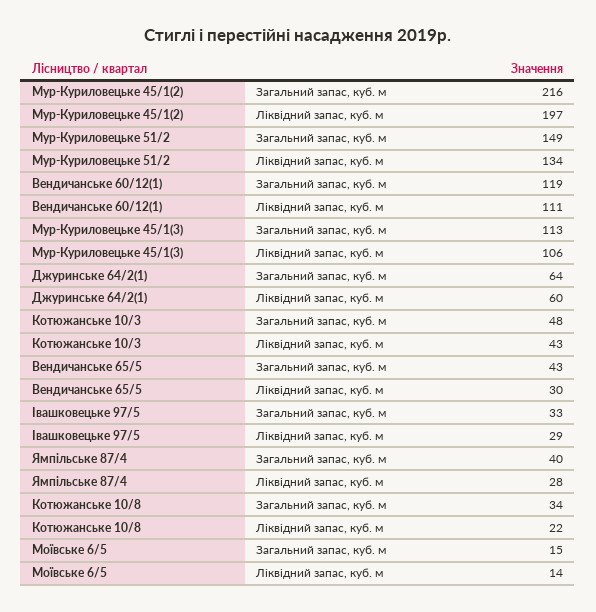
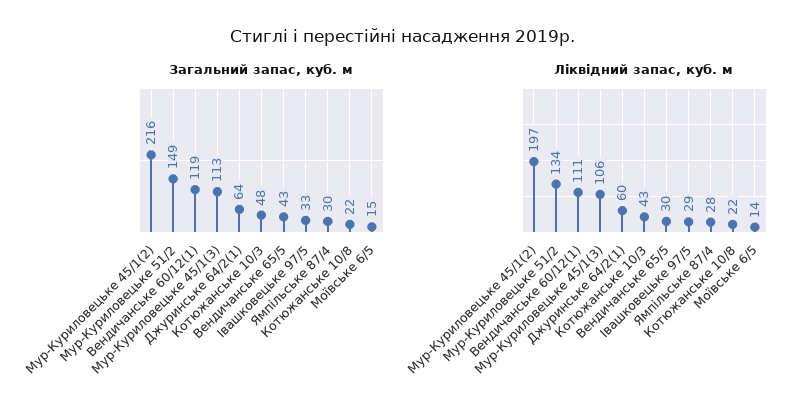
  {
    "Загальний запас, куб. м": {
      "Мур-Куриловецьке 45/1(2)": 216,
      "Мур-Куриловецьке 51/2": 149,
      "Вендичанське 60/12(1)": 119,
      "Мур-Куриловецьке 45/1(3)": 113,
      "Джуринське 64/2(1)": 64,
      "Котюжанське 10/3": 48,
      "Вендичанське 65/5": 43,
      "Івашковецьке 97/5": 33,
-     "Ямпільське 87/4": 40,
+     "Ямпільське 87/4": 30,
-     "Котюжанське 10/8": 34,
+     "Котюжанське 10/8": 22,
      "Моївське 6/5": 15
    },
    "Ліквідний запас, куб. м": {
      "Мур-Куриловецьке 45/1(2)": 197,
      "Мур-Куриловецьке 51/2": 134,
      "Вендичанське 60/12(1)": 111,
      "Мур-Куриловецьке 45/1(3)": 106,
      "Джуринське 64/2(1)": 60,
      "Котюжанське 10/3": 43,
      "Вендичанське 65/5": 30,
      "Івашковецьке 97/5": 29,
      "Ямпільське 87/4": 28,
      "Котюжанське 10/8": 22,
      "Моївське 6/5": 14
    }
  }

